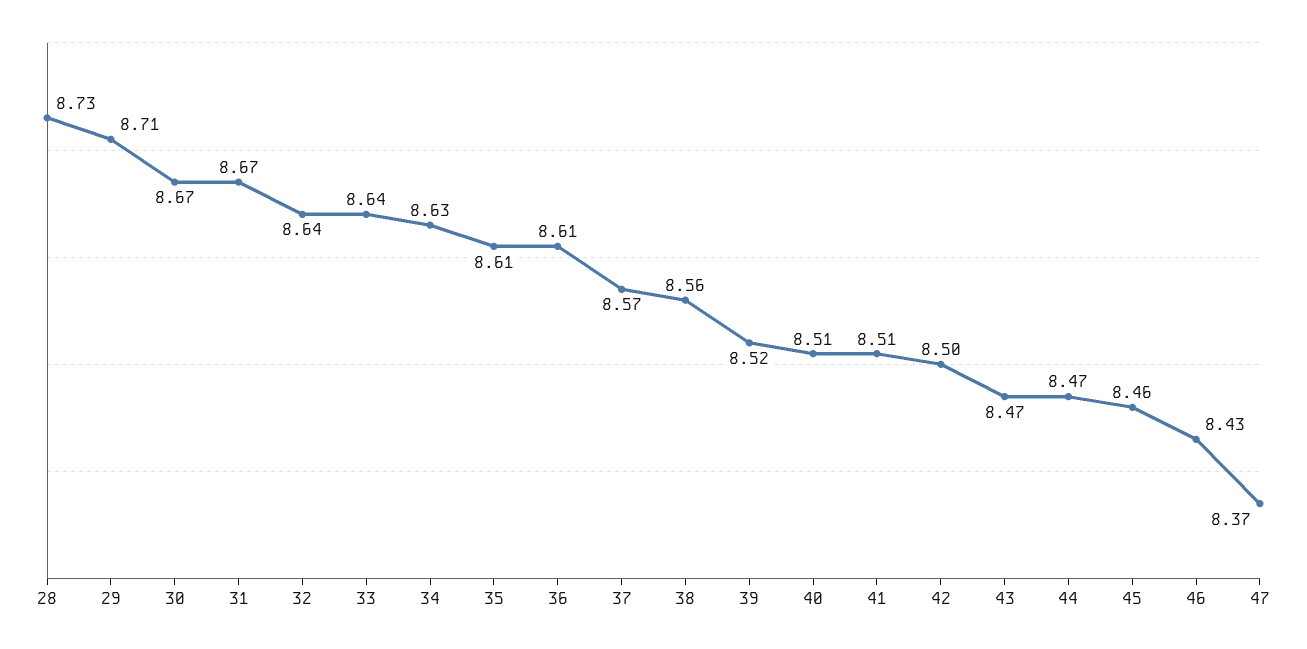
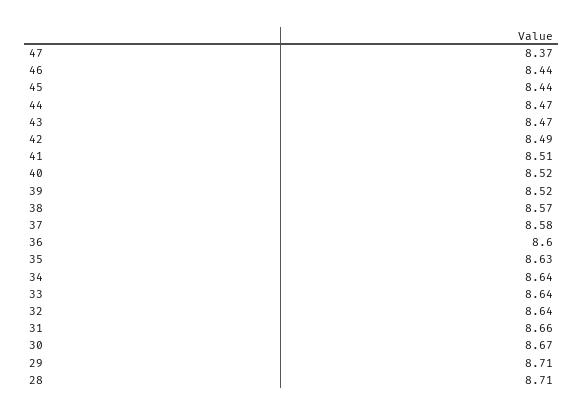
  {
-   "28": 8.73,
+   "28": 8.71,
    "29": 8.71,
    "30": 8.67,
-   "31": 8.67,
+   "31": 8.66,
    "32": 8.64,
    "33": 8.64,
-   "34": 8.63,
+   "34": 8.64,
-   "35": 8.61,
+   "35": 8.63,
-   "36": 8.61,
+   "36": 8.6,
-   "37": 8.57,
+   "37": 8.58,
-   "38": 8.56,
+   "38": 8.57,
    "39": 8.52,
-   "40": 8.51,
+   "40": 8.52,
    "41": 8.51,
-   "42": 8.5,
+   "42": 8.49,
    "43": 8.47,
    "44": 8.47,
-   "45": 8.46,
+   "45": 8.44,
-   "46": 8.43,
+   "46": 8.44,
    "47": 8.37
  }

